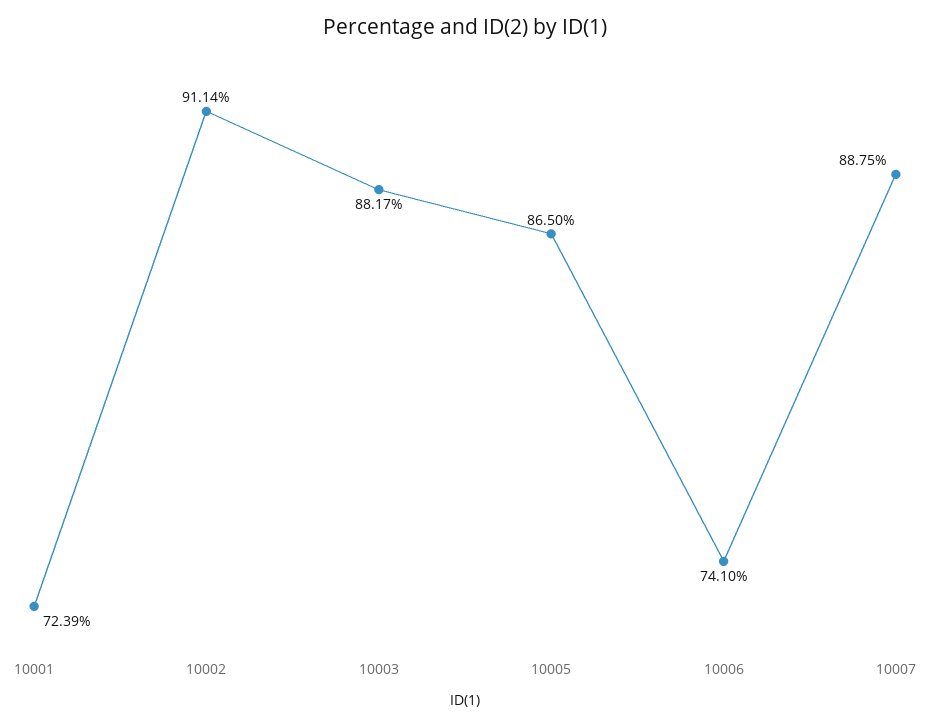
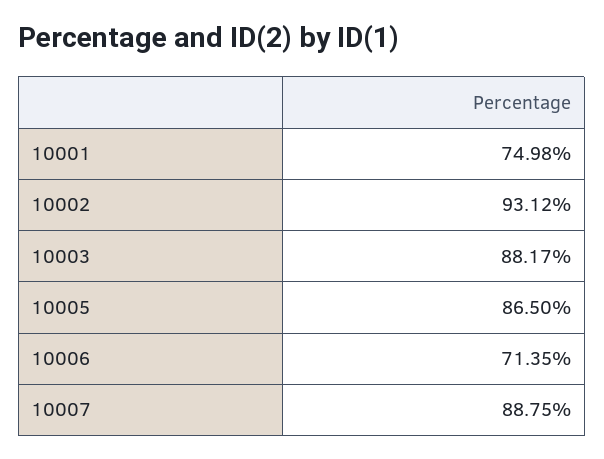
  {
-   "10001": 72.39,
+   "10001": 74.98,
-   "10002": 91.14,
+   "10002": 93.12,
    "10003": 88.17,
    "10005": 86.5,
-   "10006": 74.1,
+   "10006": 71.35,
    "10007": 88.75
  }

